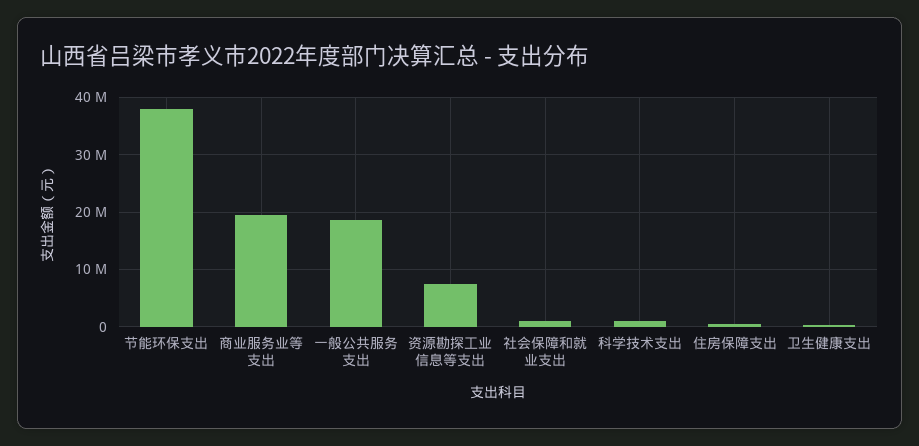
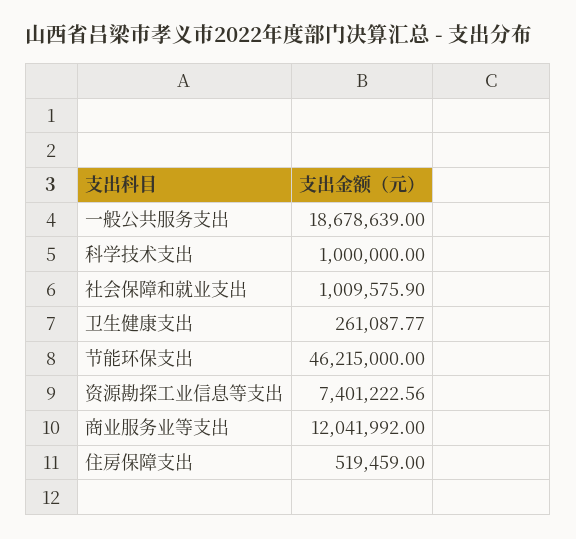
  {
-   "节能环保支出": 38000000,
+   "节能环保支出": 46215000,
-   "商业服务业等支出": 20000000,
+   "商业服务业等支出": 12041992,
    "一般公共服务支出": 18678639,
    "资源勘探工业信息等支出": 7401222.56,
    "社会保障和就业支出": 1009575.9,
    "科学技术支出": 1000000,
    "住房保障支出": 519459,
    "卫生健康支出": 261087.77
  }

